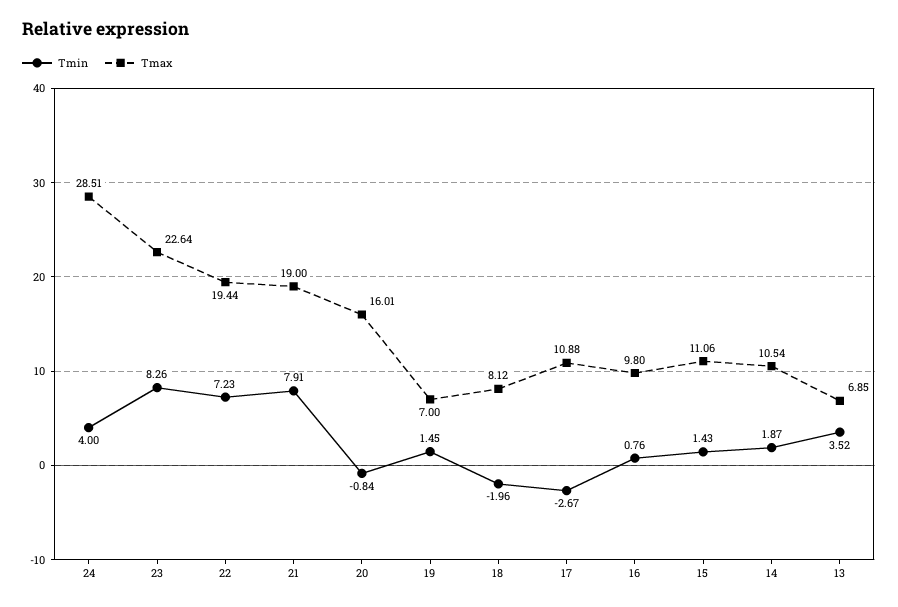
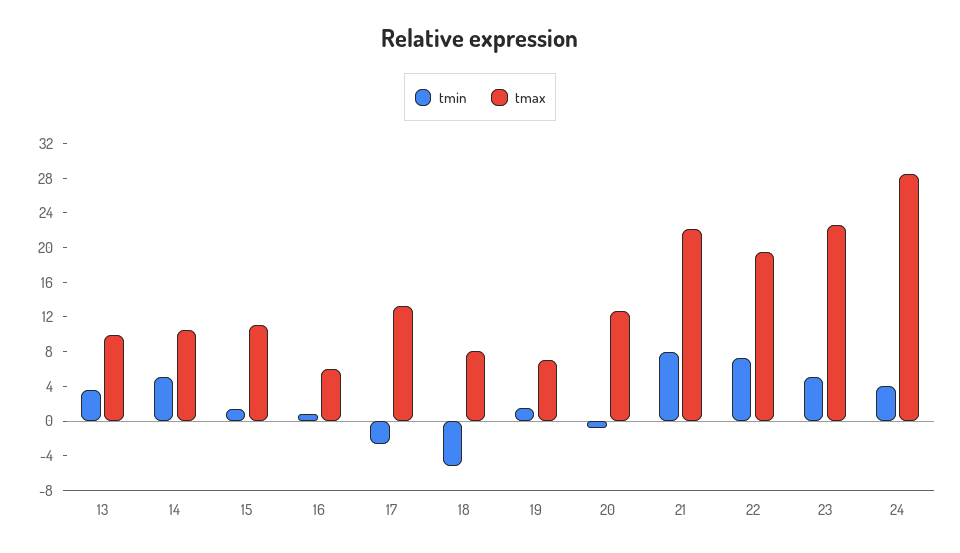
  {
    "Tmin": {
      "24": 4,
-     "23": 8.26,
+     "23": 5,
      "22": 7.23,
      "21": 7.91,
      "20": -0.84,
      "19": 1.45,
-     "18": -1.96,
+     "18": -5,
      "17": -2.67,
      "16": 0.76,
      "15": 1.43,
-     "14": 1.87,
+     "14": 5,
      "13": 3.52
    },
    "Tmax": {
      "24": 28.51,
      "23": 22.64,
      "22": 19.44,
-     "21": 19,
+     "21": 22,
-     "20": 16.01,
+     "20": 13,
      "19": 7,
      "18": 8.12,
-     "17": 10.88,
+     "17": 13,
-     "16": 9.8,
+     "16": 6,
      "15": 11.06,
      "14": 10.54,
-     "13": 6.85
+     "13": 10
    }
  }

